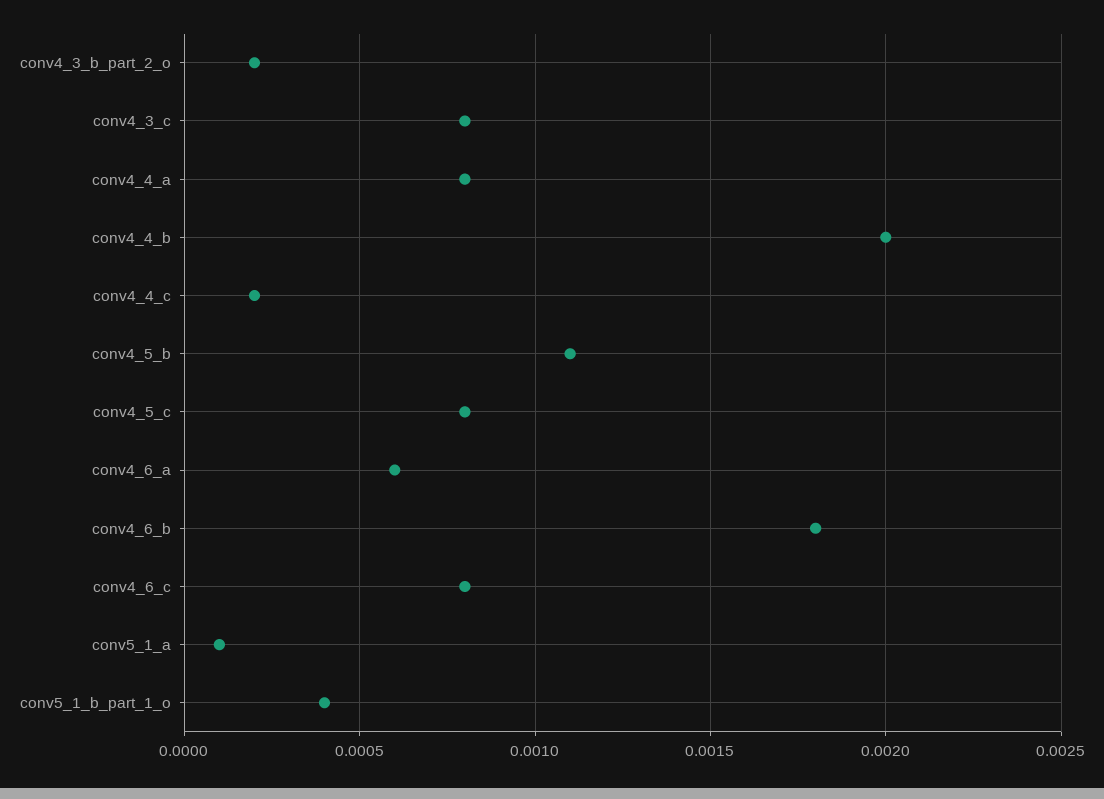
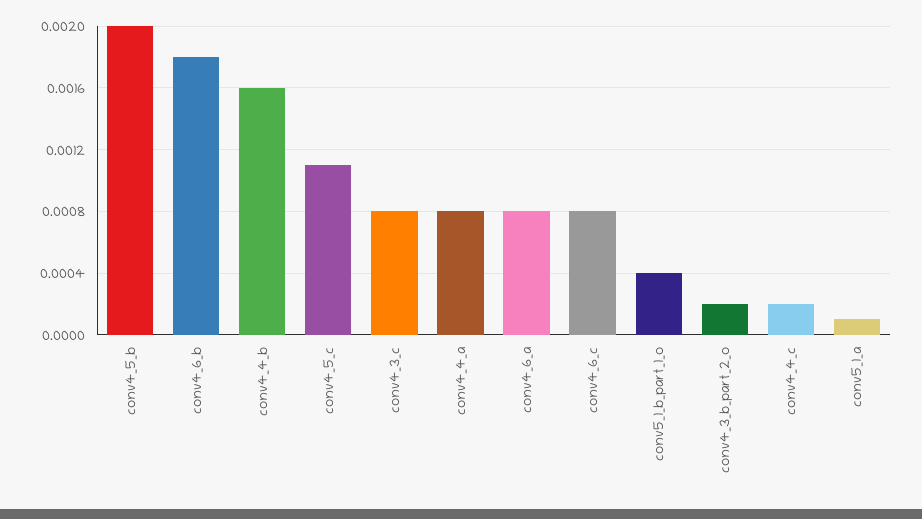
  {
    "conv4_3_b_part_2_o": 0.0002,
    "conv4_3_c": 0.0008,
    "conv4_4_a": 0.0008,
-   "conv4_4_b": 0.002,
+   "conv4_4_b": 0.0016,
    "conv4_4_c": 0.0002,
-   "conv4_5_b": 0.0011,
+   "conv4_5_b": 0.002,
-   "conv4_5_c": 0.0008,
+   "conv4_5_c": 0.0011,
-   "conv4_6_a": 0.0006,
+   "conv4_6_a": 0.0008,
    "conv4_6_b": 0.0018,
    "conv4_6_c": 0.0008,
    "conv5_1_a": 0.0001,
    "conv5_1_b_part_1_o": 0.0004
  }

